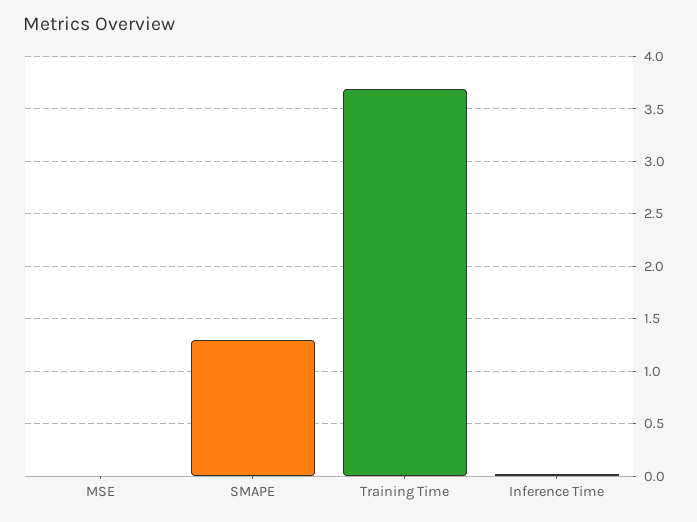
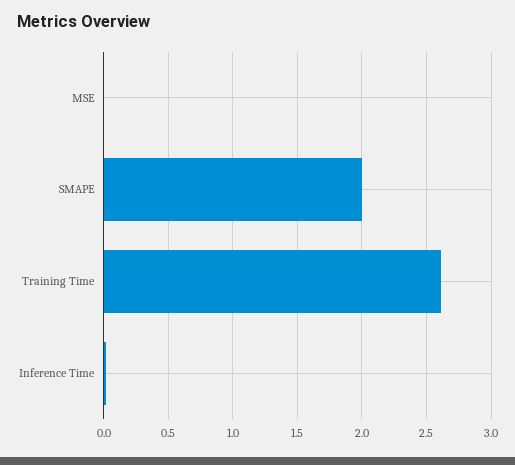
  {
    "MSE": 0,
-   "SMAPE": 1.3,
+   "SMAPE": 2,
-   "Training Time": 3.7,
+   "Training Time": 2.6,
    "Inference Time": 0
  }

